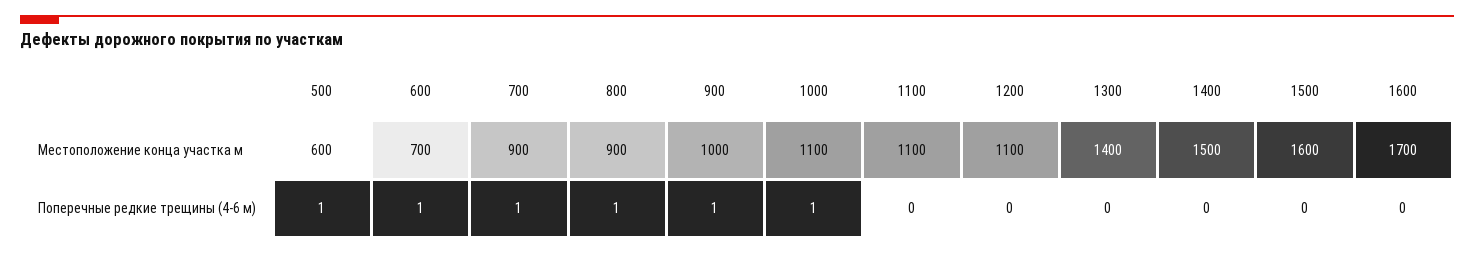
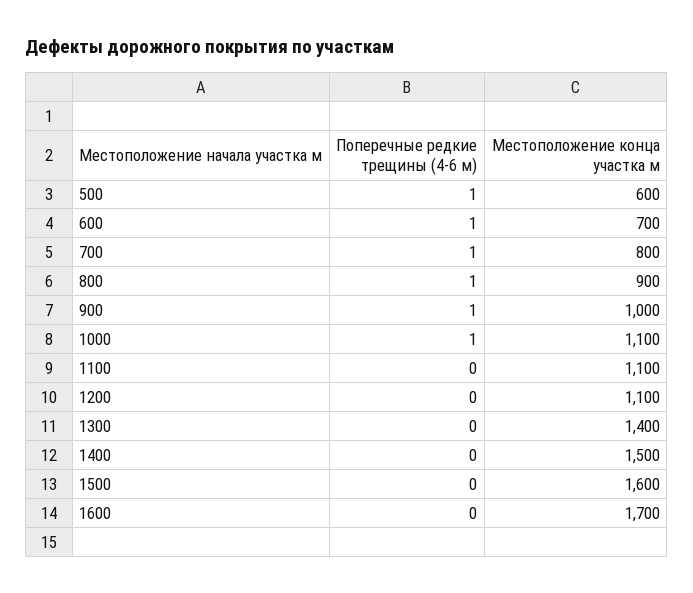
  {
    "500": {
      "Местоположение конца участка м": 600,
      "Поперечные редкие трещины (4-6 м)": 1
    },
    "600": {
      "Местоположение конца участка м": 700,
      "Поперечные редкие трещины (4-6 м)": 1
    },
    "700": {
-     "Местоположение конца участка м": 900,
+     "Местоположение конца участка м": 800,
      "Поперечные редкие трещины (4-6 м)": 1
    },
    "800": {
      "Местоположение конца участка м": 900,
      "Поперечные редкие трещины (4-6 м)": 1
    },
    "900": {
      "Местоположение конца участка м": 1000,
      "Поперечные редкие трещины (4-6 м)": 1
    },
    "1000": {
      "Местоположение конца участка м": 1100,
      "Поперечные редкие трещины (4-6 м)": 1
    },
    "1100": {
      "Местоположение конца участка м": 1100,
      "Поперечные редкие трещины (4-6 м)": 0
    },
    "1200": {
      "Местоположение конца участка м": 1100,
      "Поперечные редкие трещины (4-6 м)": 0
    },
    "1300": {
      "Местоположение конца участка м": 1400,
      "Поперечные редкие трещины (4-6 м)": 0
    },
    "1400": {
      "Местоположение конца участка м": 1500,
      "Поперечные редкие трещины (4-6 м)": 0
    },
    "1500": {
      "Местоположение конца участка м": 1600,
      "Поперечные редкие трещины (4-6 м)": 0
    },
    "1600": {
      "Местоположение конца участка м": 1700,
      "Поперечные редкие трещины (4-6 м)": 0
    }
  }

